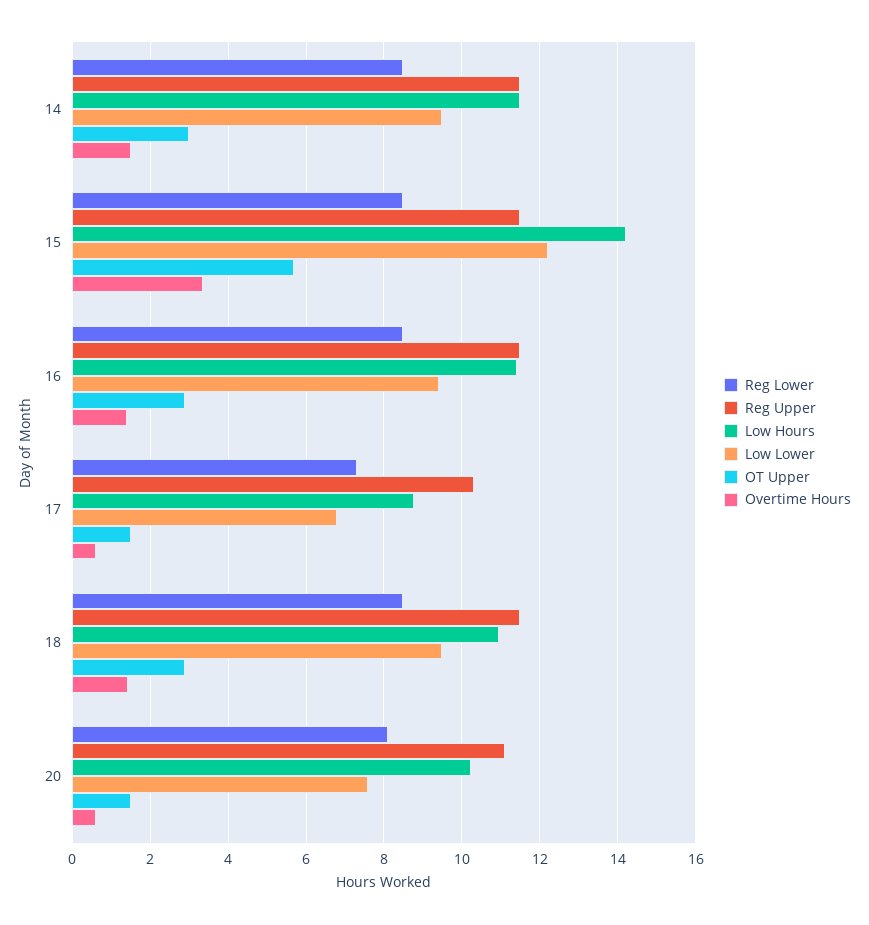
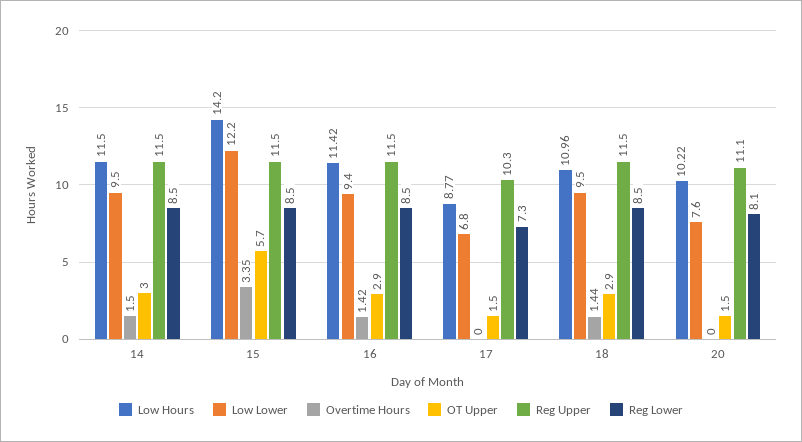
  {
    "Reg Lower": {
      "14": 8.5,
      "15": 8.5,
      "16": 8.5,
      "17": 7.3,
      "18": 8.5,
      "20": 8.1
    },
    "Reg Upper": {
      "14": 11.5,
      "15": 11.5,
      "16": 11.5,
      "17": 10.3,
      "18": 11.5,
      "20": 11.1
    },
    "Low Hours": {
      "14": 11.5,
      "15": 14.2,
      "16": 11.42,
      "17": 8.77,
      "18": 10.96,
      "20": 10.22
    },
    "Low Lower": {
      "14": 9.5,
      "15": 12.2,
      "16": 9.4,
      "17": 6.8,
      "18": 9.5,
      "20": 7.6
    },
    "OT Upper": {
      "14": 3,
      "15": 5.7,
      "16": 2.9,
      "17": 1.5,
      "18": 2.9,
      "20": 1.5
    },
    "Overtime Hours": {
      "14": 1.5,
      "15": 3.35,
      "16": 1.42,
-     "17": 0.6,
+     "17": 0,
      "18": 1.44,
-     "20": 0.6
+     "20": 0
    }
  }

